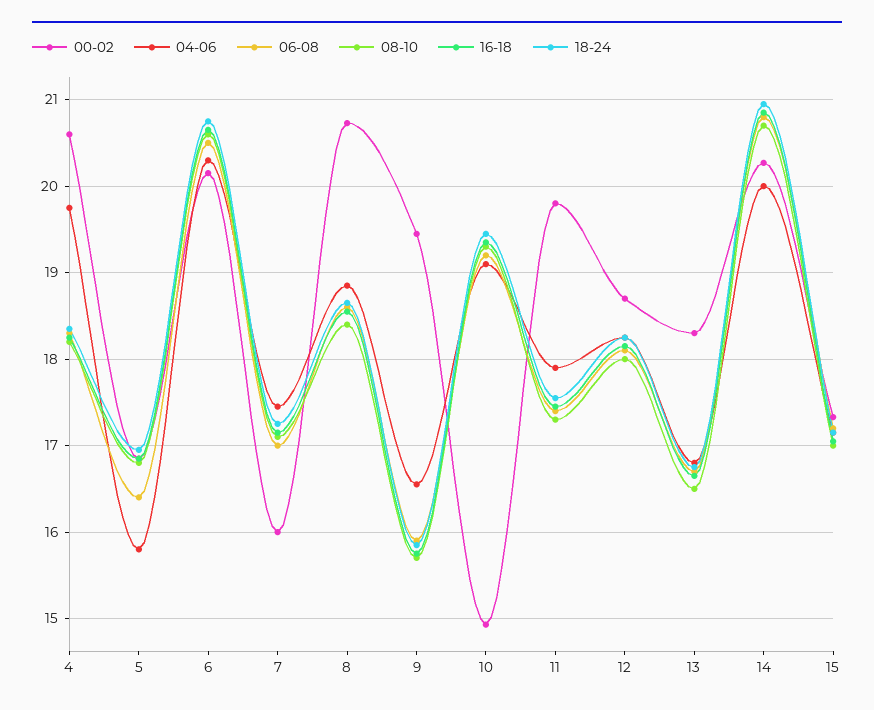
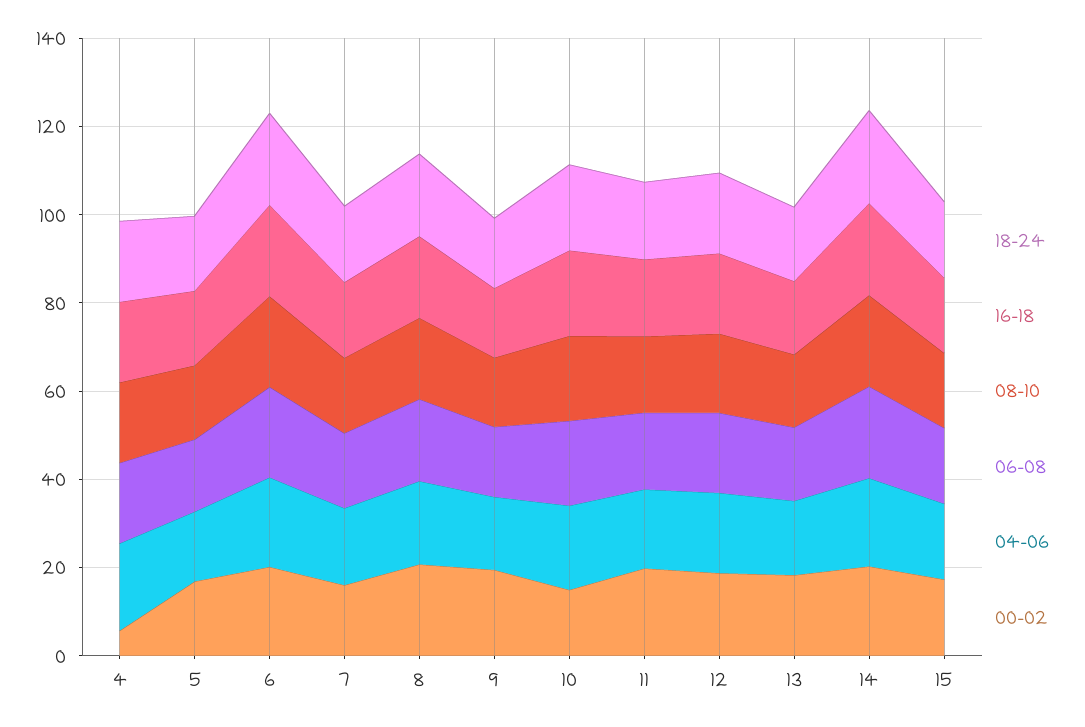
  {
    "00-02": {
-     "4": 20.6,
+     "4": 5,
      "5": 16.9,
      "6": 20.2,
      "7": 16,
      "8": 20.7,
      "9": 19.5,
      "10": 14.9,
      "11": 19.8,
      "12": 18.7,
      "13": 18.3,
      "14": 20.3,
      "15": 17.3
    },
    "04-06": {
      "4": 19.8,
      "5": 15.8,
      "6": 20.3,
      "7": 17.5,
      "8": 18.9,
      "9": 16.6,
      "10": 19.1,
      "11": 17.9,
      "12": 18.3,
      "13": 16.8,
      "14": 20,
      "15": 17.2
    },
    "06-08": {
      "4": 18.3,
      "5": 16.4,
      "6": 20.5,
      "7": 17,
      "8": 18.6,
      "9": 15.9,
      "10": 19.2,
      "11": 17.4,
      "12": 18.1,
      "13": 16.7,
      "14": 20.8,
      "15": 17.2
    },
    "08-10": {
      "4": 18.2,
      "5": 16.8,
      "6": 20.6,
      "7": 17.1,
      "8": 18.4,
      "9": 15.7,
      "10": 19.3,
      "11": 17.3,
      "12": 18,
      "13": 16.5,
      "14": 20.7,
      "15": 17
    },
    "16-18": {
      "4": 18.3,
      "5": 16.9,
      "6": 20.7,
      "7": 17.2,
      "8": 18.6,
      "9": 15.8,
      "10": 19.4,
      "11": 17.5,
      "12": 18.2,
      "13": 16.7,
      "14": 20.9,
      "15": 17.1
    },
    "18-24": {
      "4": 18.4,
      "5": 17,
      "6": 20.8,
      "7": 17.3,
      "8": 18.7,
      "9": 15.9,
      "10": 19.5,
      "11": 17.6,
      "12": 18.3,
      "13": 16.8,
      "14": 21,
      "15": 17.2
    }
  }

